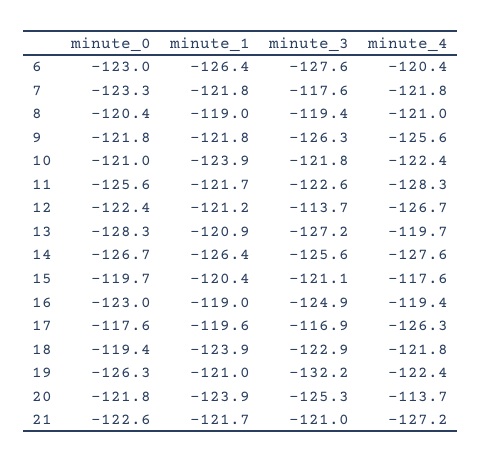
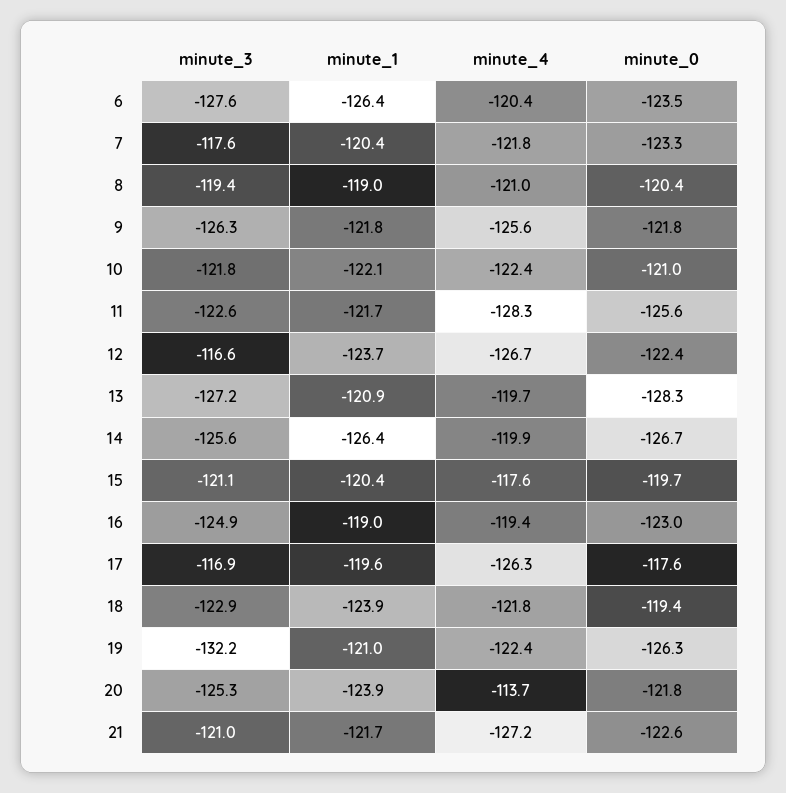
  {
    "minute_0": {
-     "6": -123,
+     "6": -123.5,
      "7": -123.3,
      "8": -120.4,
      "9": -121.8,
      "10": -121,
      "11": -125.6,
      "12": -122.4,
      "13": -128.3,
      "14": -126.7,
      "15": -119.7,
      "16": -123,
      "17": -117.6,
      "18": -119.4,
      "19": -126.3,
      "20": -121.8,
      "21": -122.6
    },
    "minute_1": {
      "6": -126.4,
-     "7": -121.8,
+     "7": -120.4,
      "8": -119,
      "9": -121.8,
-     "10": -123.9,
+     "10": -122.1,
      "11": -121.7,
-     "12": -121.2,
+     "12": -123.7,
      "13": -120.9,
      "14": -126.4,
      "15": -120.4,
      "16": -119,
      "17": -119.6,
      "18": -123.9,
      "19": -121,
      "20": -123.9,
      "21": -121.7
    },
    "minute_3": {
      "6": -127.6,
      "7": -117.6,
      "8": -119.4,
      "9": -126.3,
      "10": -121.8,
      "11": -122.6,
-     "12": -113.7,
+     "12": -116.6,
      "13": -127.2,
      "14": -125.6,
      "15": -121.1,
      "16": -124.9,
      "17": -116.9,
      "18": -122.9,
      "19": -132.2,
      "20": -125.3,
      "21": -121
    },
    "minute_4": {
      "6": -120.4,
      "7": -121.8,
      "8": -121,
      "9": -125.6,
      "10": -122.4,
      "11": -128.3,
      "12": -126.7,
      "13": -119.7,
-     "14": -127.6,
+     "14": -119.9,
      "15": -117.6,
      "16": -119.4,
      "17": -126.3,
      "18": -121.8,
      "19": -122.4,
      "20": -113.7,
      "21": -127.2
    }
  }

